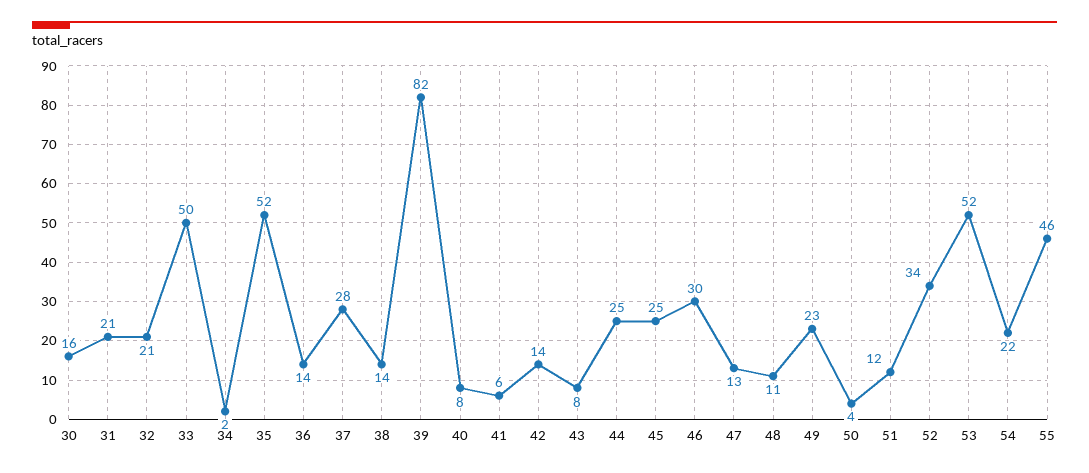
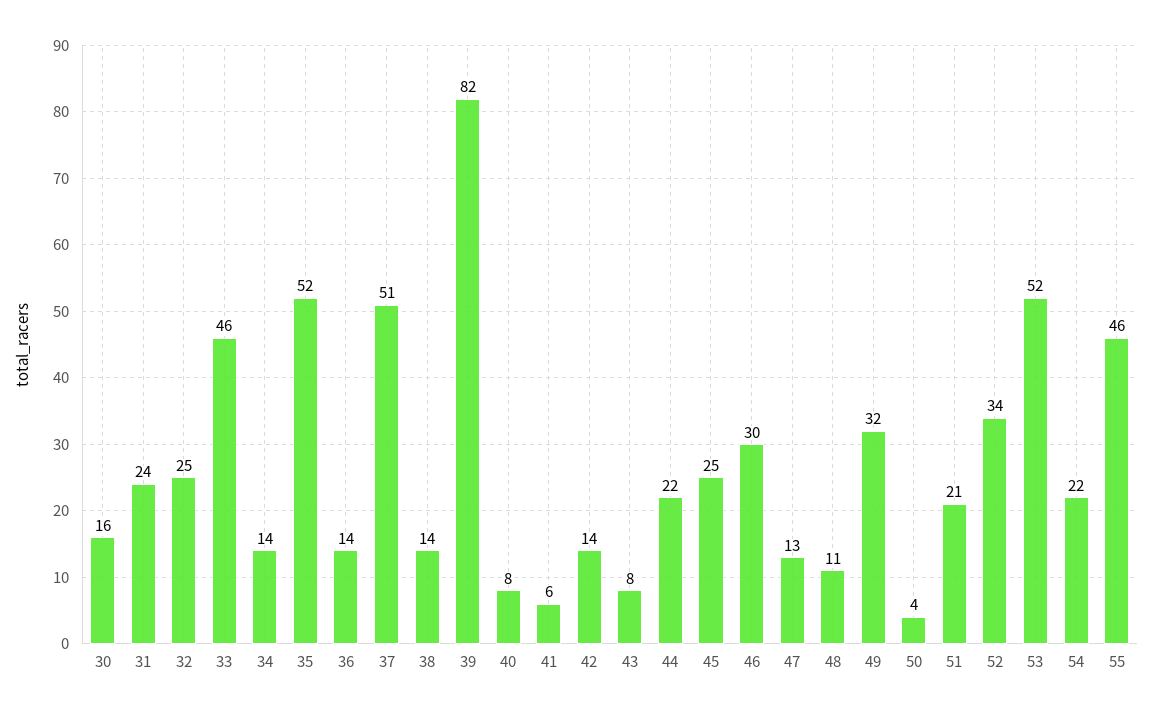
  {
    "30": 16,
-   "31": 21,
+   "31": 24,
-   "32": 21,
+   "32": 25,
-   "33": 50,
+   "33": 46,
-   "34": 2,
+   "34": 14,
    "35": 52,
    "36": 14,
-   "37": 28,
+   "37": 51,
    "38": 14,
    "39": 82,
    "40": 8,
    "41": 6,
    "42": 14,
    "43": 8,
-   "44": 25,
+   "44": 22,
    "45": 25,
    "46": 30,
    "47": 13,
    "48": 11,
-   "49": 23,
+   "49": 32,
    "50": 4,
-   "51": 12,
+   "51": 21,
    "52": 34,
    "53": 52,
    "54": 22,
    "55": 46
  }

